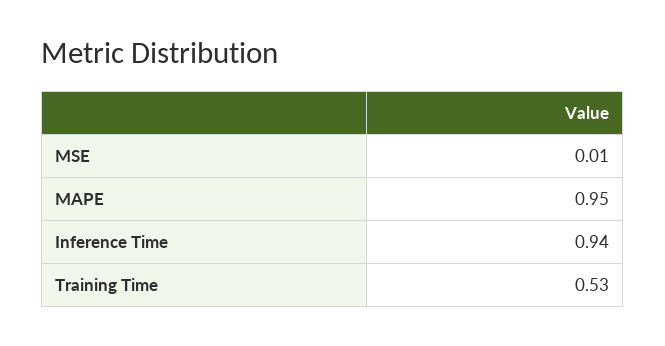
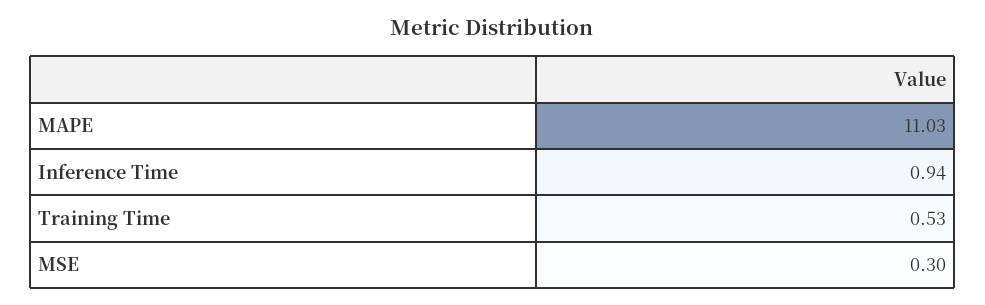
  {
-   "MSE": 0.01,
+   "MSE": 0.3,
-   "MAPE": 0.95,
+   "MAPE": 11.03,
    "Inference Time": 0.94,
    "Training Time": 0.53
  }

